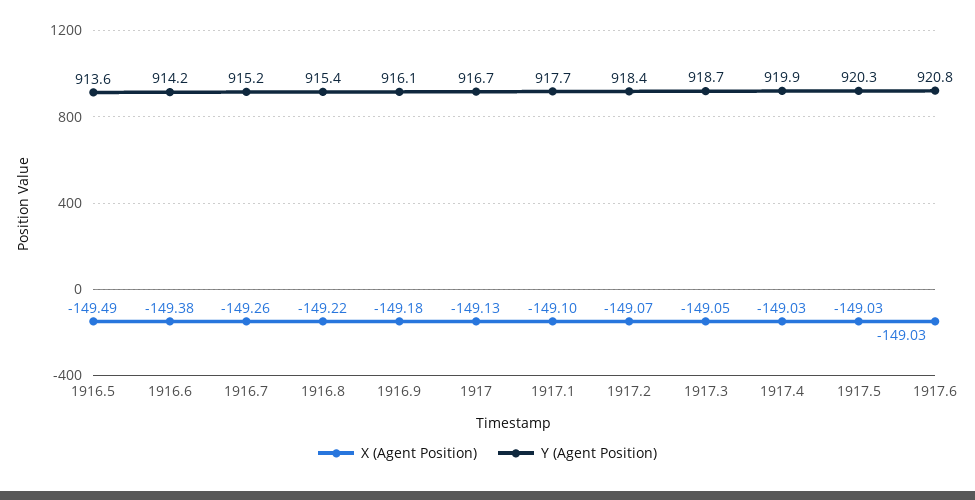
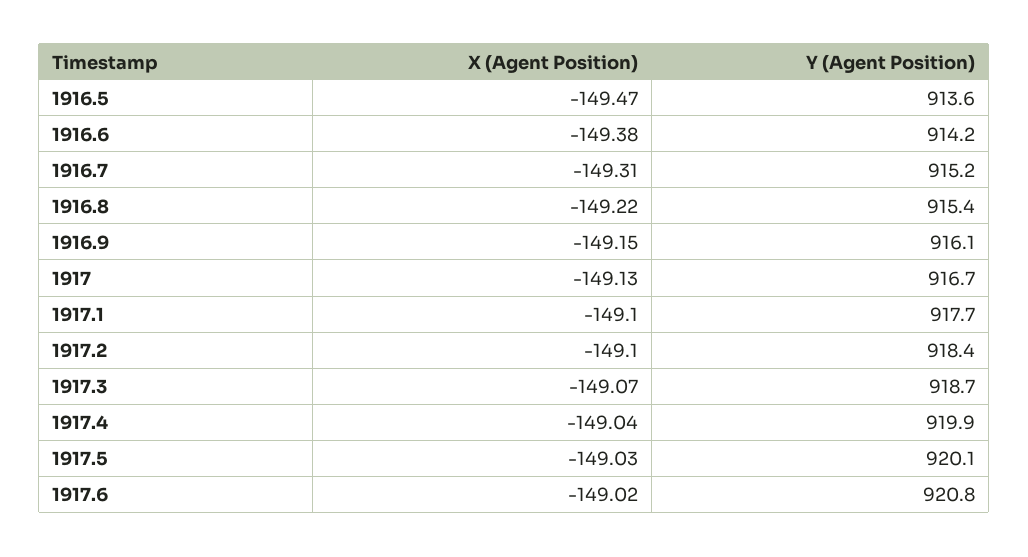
  {
    "X (Agent Position)": {
-     "1916.5": -149.49,
+     "1916.5": -149.47,
      "1916.6": -149.38,
-     "1916.7": -149.26,
+     "1916.7": -149.31,
      "1916.8": -149.22,
-     "1916.9": -149.18,
+     "1916.9": -149.15,
      "1917": -149.13,
      "1917.1": -149.1,
-     "1917.2": -149.07,
+     "1917.2": -149.1,
-     "1917.3": -149.05,
+     "1917.3": -149.07,
-     "1917.4": -149.03,
+     "1917.4": -149.04,
      "1917.5": -149.03,
-     "1917.6": -149.03
+     "1917.6": -149.02
    },
    "Y (Agent Position)": {
      "1916.5": 913.6,
      "1916.6": 914.2,
      "1916.7": 915.2,
      "1916.8": 915.4,
      "1916.9": 916.1,
      "1917": 916.7,
      "1917.1": 917.7,
      "1917.2": 918.4,
      "1917.3": 918.7,
      "1917.4": 919.9,
-     "1917.5": 920.3,
+     "1917.5": 920.1,
      "1917.6": 920.8
    }
  }

